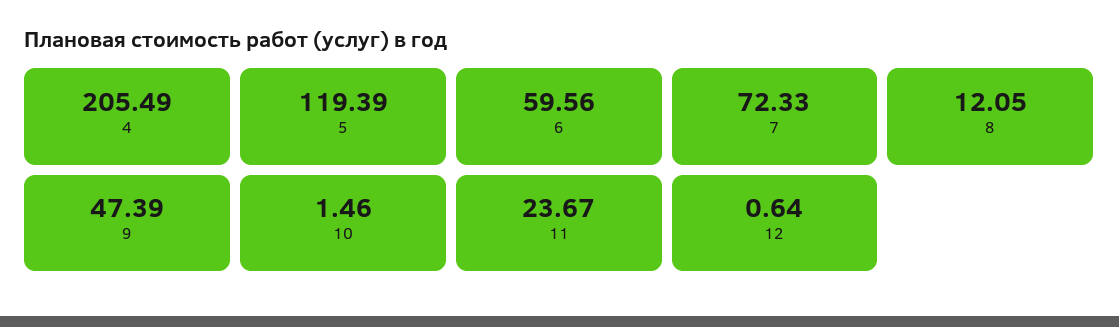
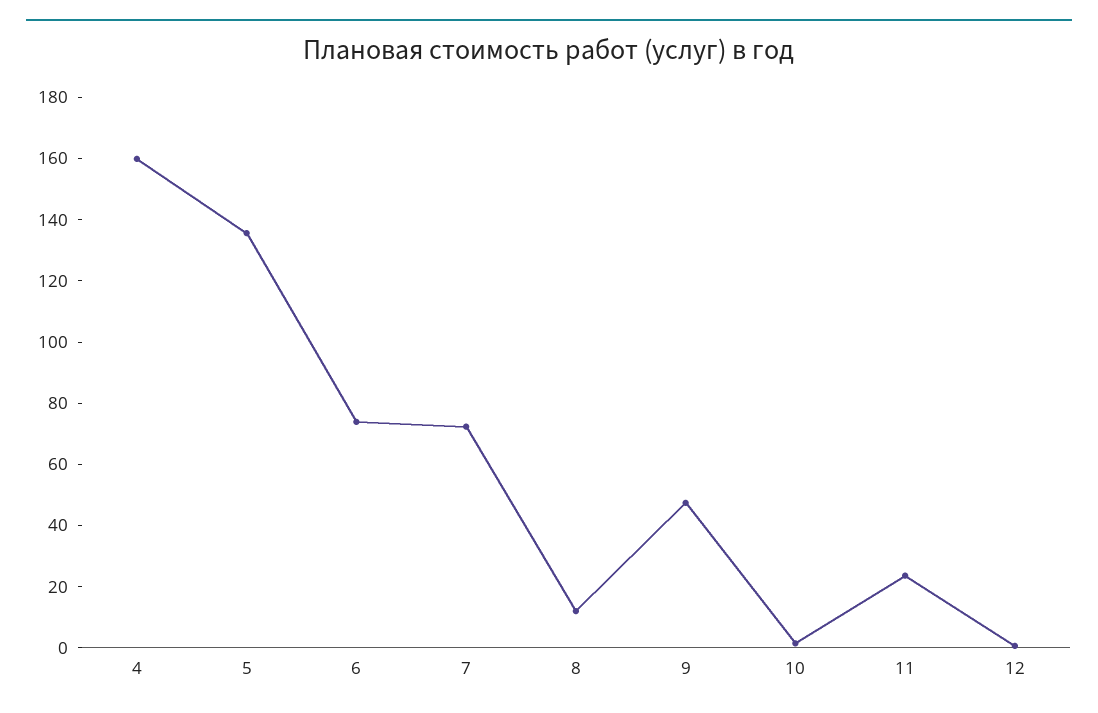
  {
-   "4": 205.49,
+   "4": 160,
-   "5": 119.39,
+   "5": 135,
-   "6": 59.56,
+   "6": 75,
    "7": 72.33,
    "8": 12.05,
    "9": 47.39,
    "10": 1.46,
    "11": 23.67,
    "12": 0.64
  }

